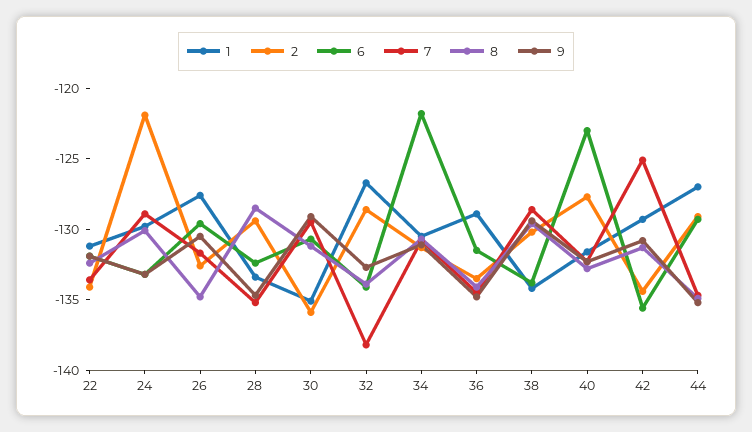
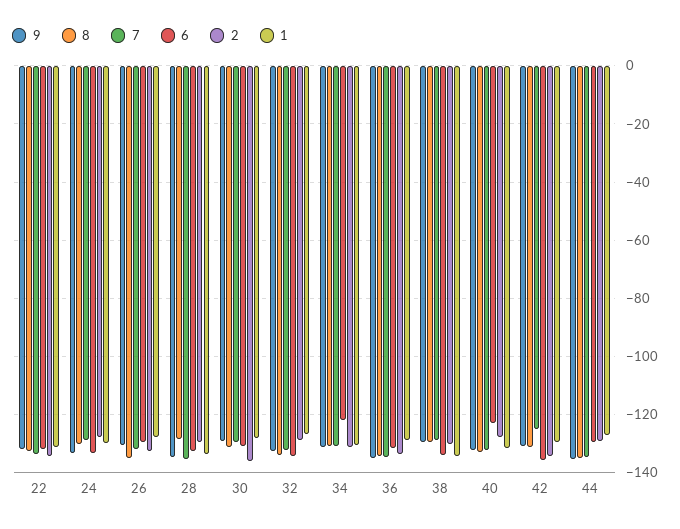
  {
    "1": {
      "22": -131,
      "24": -130,
      "26": -128,
      "28": -133,
-     "30": -135,
+     "30": -127.5,
      "32": -127,
      "34": -131,
      "36": -129,
      "38": -134,
      "40": -132,
      "42": -129,
      "44": -127
    },
    "2": {
      "22": -134,
-     "24": -122,
+     "24": -127.5,
      "26": -133,
      "28": -129,
      "30": -136,
      "32": -129,
      "34": -131,
      "36": -134,
      "38": -130,
      "40": -128,
      "42": -134,
      "44": -129
    },
    "6": {
      "22": -132,
      "24": -133,
      "26": -130,
      "28": -132,
      "30": -131,
      "32": -134,
      "34": -122,
      "36": -132,
      "38": -134,
      "40": -123,
      "42": -136,
      "44": -129
    },
    "7": {
      "22": -134,
      "24": -129,
      "26": -132,
      "28": -135,
      "30": -130,
-     "32": -138,
+     "32": -132.5,
      "34": -131,
      "36": -135,
      "38": -129,
      "40": -132,
      "42": -125,
      "44": -135
    },
    "8": {
      "22": -132,
      "24": -130,
      "26": -135,
      "28": -129,
      "30": -131,
      "32": -134,
      "34": -131,
      "36": -134,
      "38": -130,
      "40": -133,
      "42": -131,
      "44": -135
    },
    "9": {
      "22": -132,
      "24": -133,
      "26": -131,
      "28": -135,
      "30": -129,
      "32": -133,
      "34": -131,
      "36": -135,
      "38": -129,
      "40": -132,
      "42": -131,
      "44": -135
    }
  }

